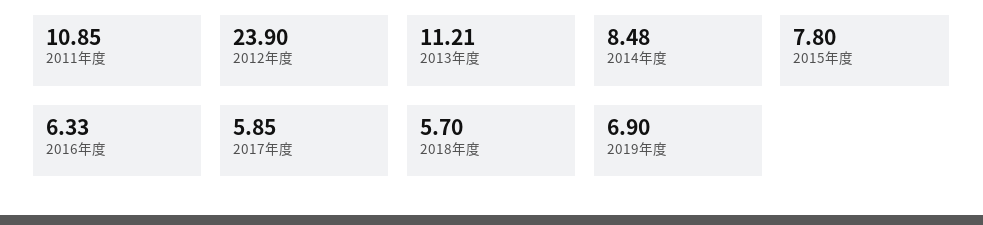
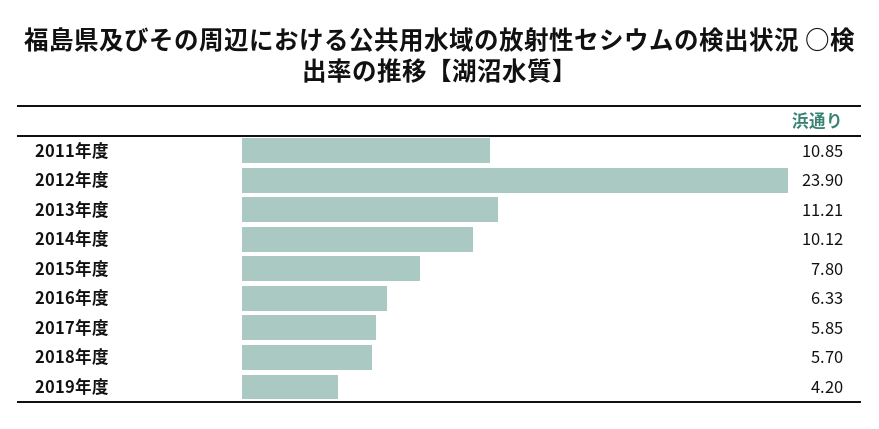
  {
    "2011年度": 10.85,
    "2012年度": 23.9,
    "2013年度": 11.21,
-   "2014年度": 8.48,
+   "2014年度": 10.12,
    "2015年度": 7.8,
    "2016年度": 6.33,
    "2017年度": 5.85,
    "2018年度": 5.7,
-   "2019年度": 6.9
+   "2019年度": 4.2
  }

